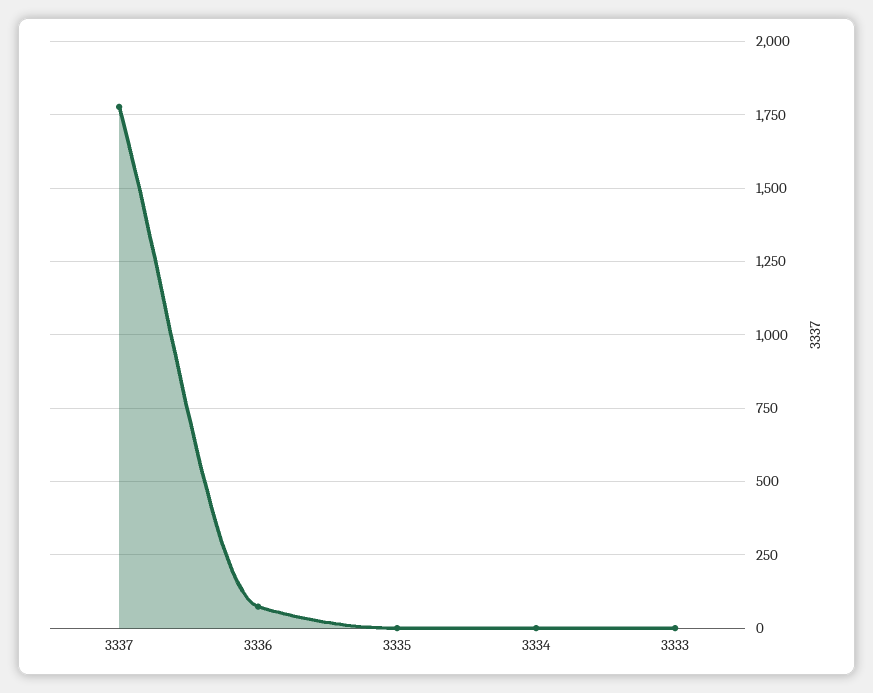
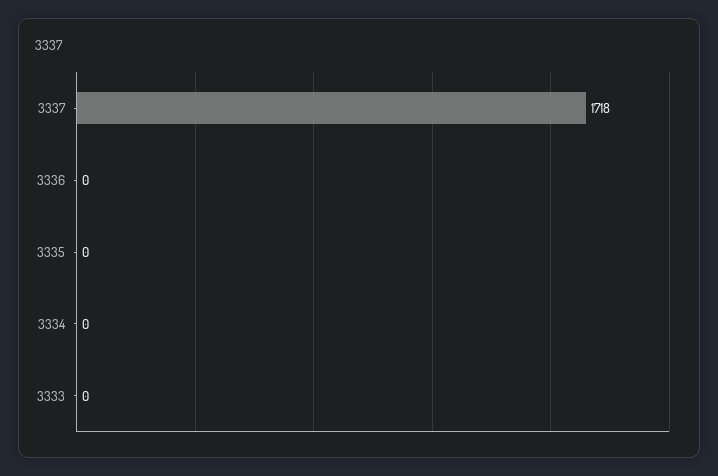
  {
-   "3337": 1775,
+   "3337": 1718,
-   "3336": 75,
+   "3336": 0,
    "3335": 0,
    "3334": 0,
    "3333": 0
  }

